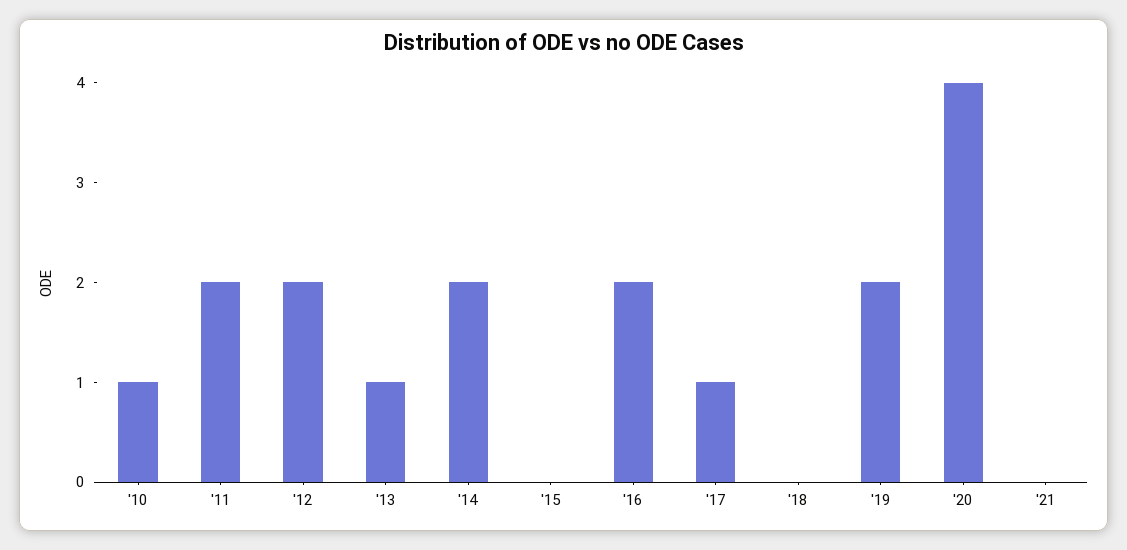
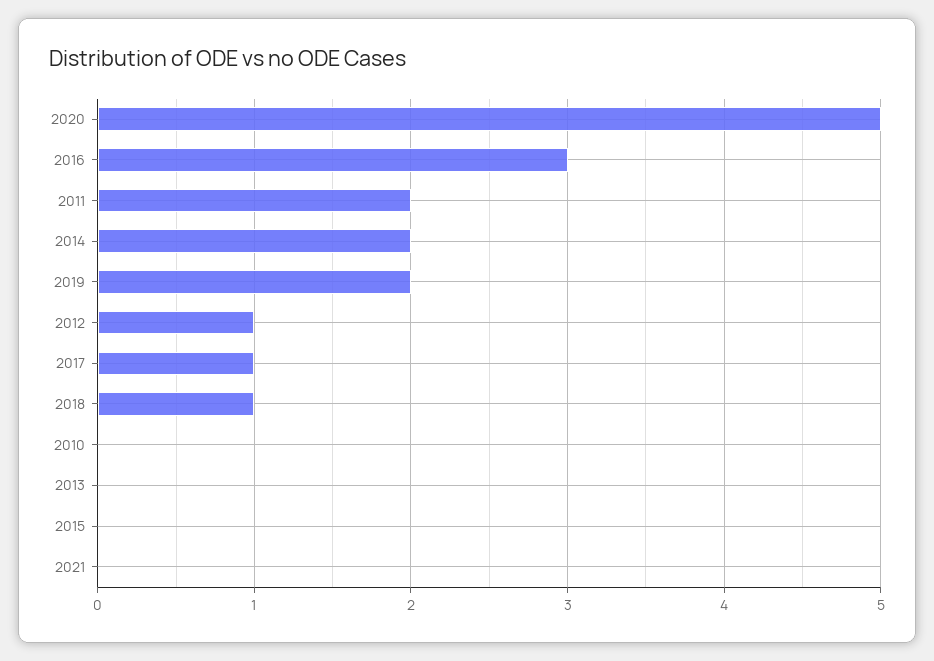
  {
-   "'10": 1,
+   "'10": 0,
    "'11": 2,
-   "'12": 2,
+   "'12": 1,
-   "'13": 1,
+   "'13": 0,
    "'14": 2,
    "'15": 0,
-   "'16": 2,
+   "'16": 3,
    "'17": 1,
-   "'18": 0,
+   "'18": 1,
    "'19": 2,
-   "'20": 4,
+   "'20": 5,
    "'21": 0
  }

